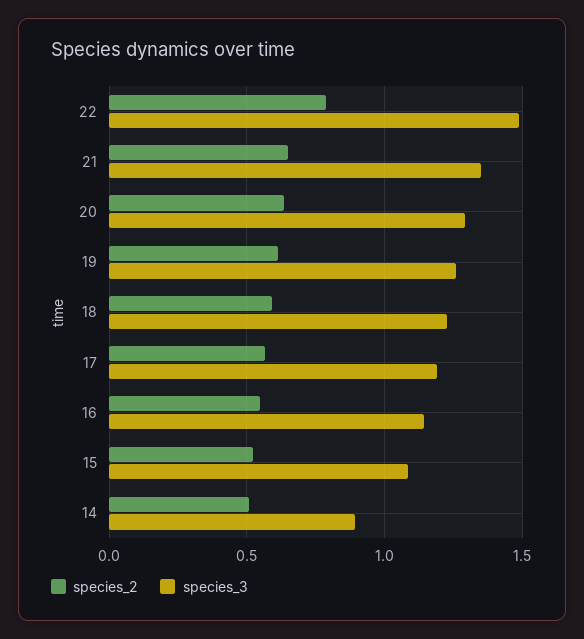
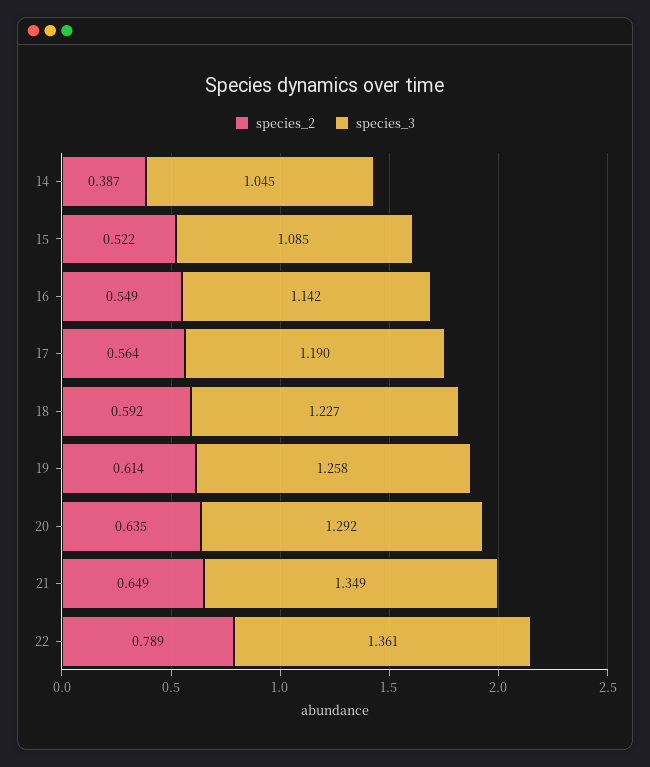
  {
    "species_2": {
      "22": 0.789,
      "21": 0.649,
      "20": 0.635,
      "19": 0.614,
      "18": 0.592,
      "17": 0.564,
      "16": 0.549,
      "15": 0.522,
-     "14": 0.5
+     "14": 0.387
    },
    "species_3": {
-     "22": 1.5,
+     "22": 1.361,
      "21": 1.349,
      "20": 1.292,
      "19": 1.258,
      "18": 1.227,
      "17": 1.19,
      "16": 1.142,
      "15": 1.085,
-     "14": 0.9
+     "14": 1.045
    }
  }

